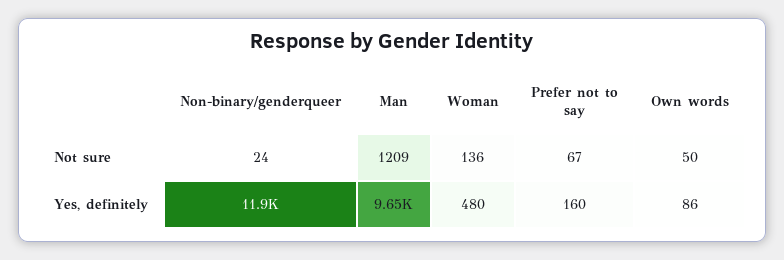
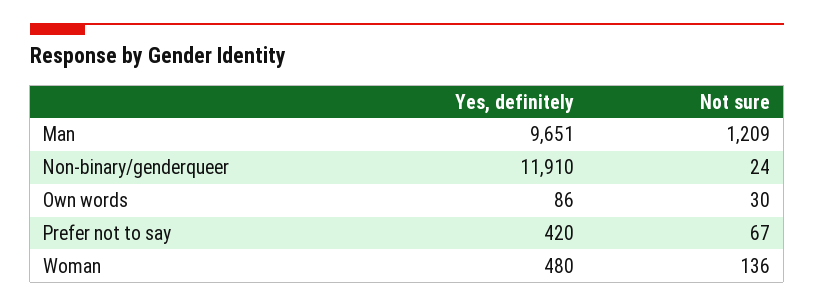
  {
    "Non-binary/genderqueer": {
      "Not sure": 24,
      "Yes, definitely": 11910
    },
    "Man": {
      "Not sure": 1209,
      "Yes, definitely": 9651
    },
    "Woman": {
      "Not sure": 136,
      "Yes, definitely": 480
    },
    "Prefer not to say": {
      "Not sure": 67,
-     "Yes, definitely": 160
+     "Yes, definitely": 420
    },
    "Own words": {
-     "Not sure": 50,
+     "Not sure": 30,
      "Yes, definitely": 86
    }
  }

